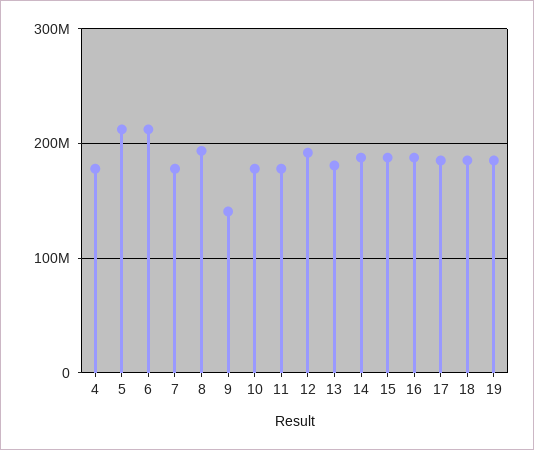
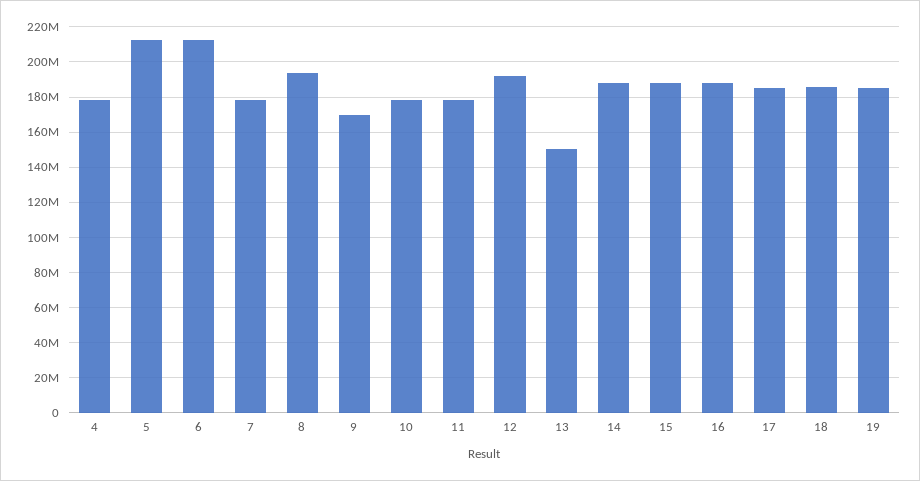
  {
    "4": 180000000,
    "5": 210000000,
    "6": 210000000,
    "7": 180000000,
    "8": 195000000,
-   "9": 140000000,
+   "9": 170000000,
    "10": 180000000,
    "11": 180000000,
    "12": 190000000,
-   "13": 180000000,
+   "13": 150000000,
    "14": 190000000,
    "15": 190000000,
    "16": 190000000,
    "17": 185000000,
    "18": 185000000,
    "19": 185000000
  }

